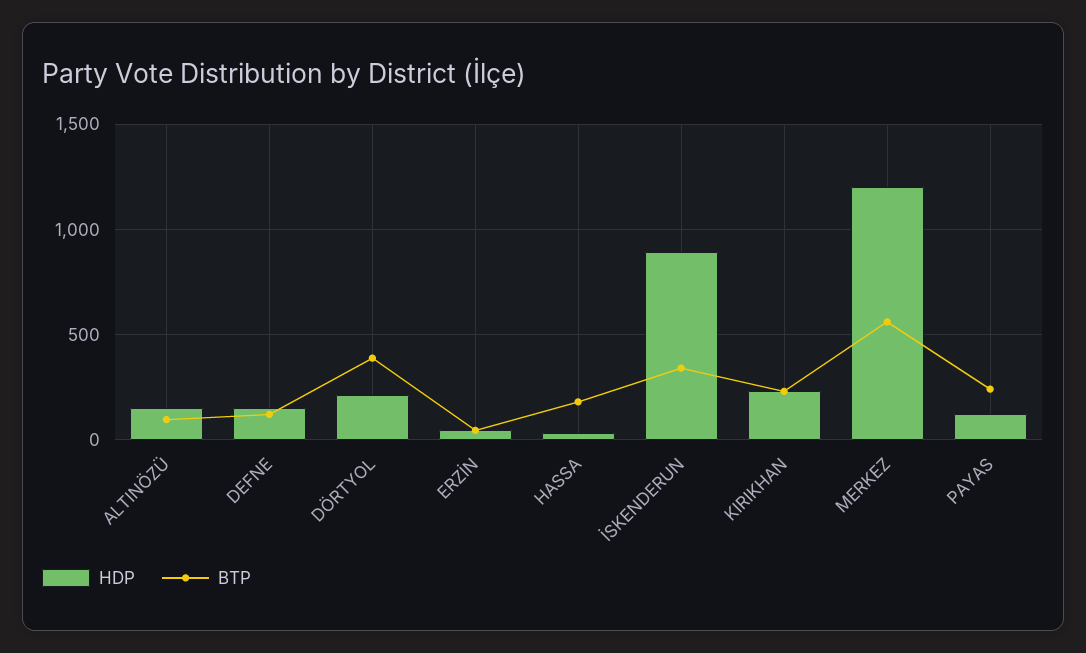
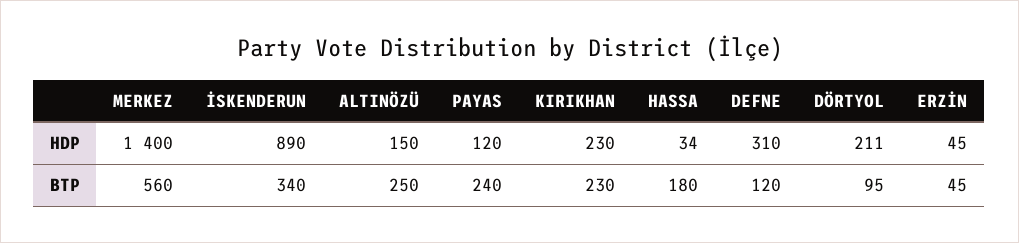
  {
    "HDP": {
      "ALTINÖZÜ": 150,
-     "DEFNE": 150,
+     "DEFNE": 310,
      "DÖRTYOL": 211,
      "ERZİN": 45,
      "HASSA": 34,
      "İSKENDERUN": 890,
      "KIRIKHAN": 230,
-     "MERKEZ": 1200,
+     "MERKEZ": 1400,
      "PAYAS": 120
    },
    "BTP": {
-     "ALTINÖZÜ": 100,
+     "ALTINÖZÜ": 250,
      "DEFNE": 120,
-     "DÖRTYOL": 400,
+     "DÖRTYOL": 95,
      "ERZİN": 45,
      "HASSA": 180,
      "İSKENDERUN": 340,
      "KIRIKHAN": 230,
      "MERKEZ": 560,
      "PAYAS": 240
    }
  }

